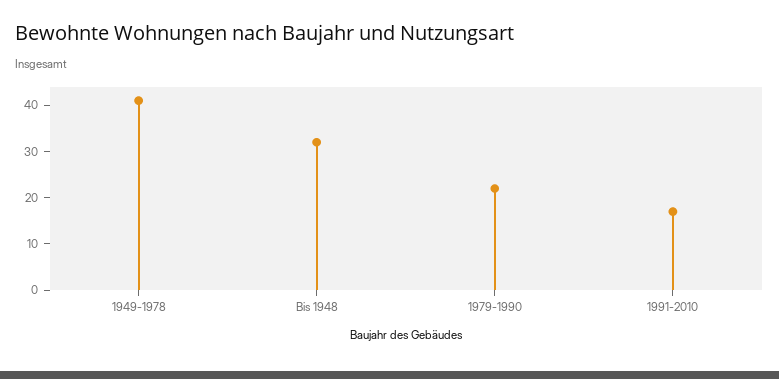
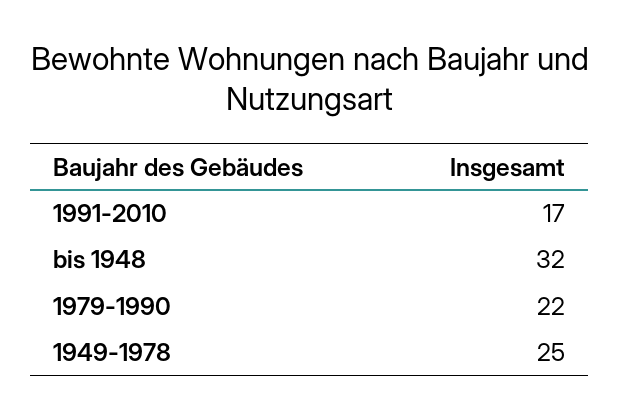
  {
-   "1949-1978": 40,
+   "1949-1978": 25,
    "Bis 1948": 32,
    "1979-1990": 22,
    "1991-2010": 17
  }

